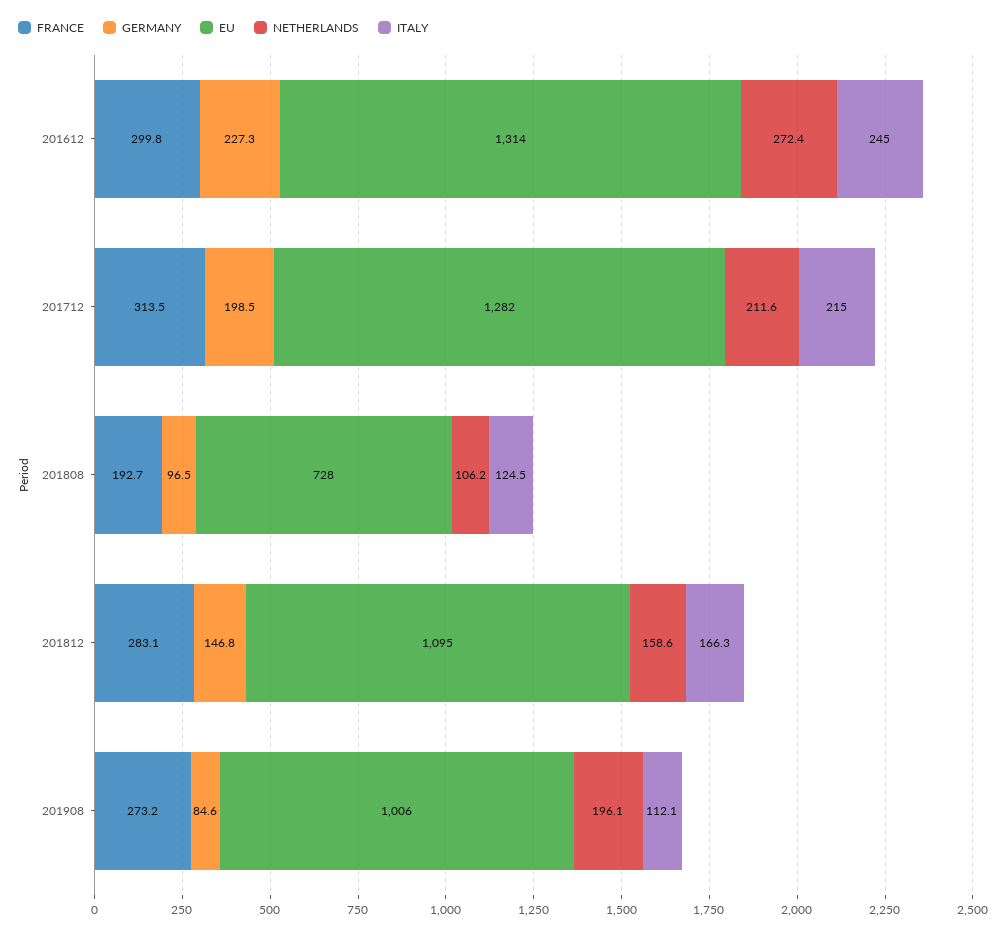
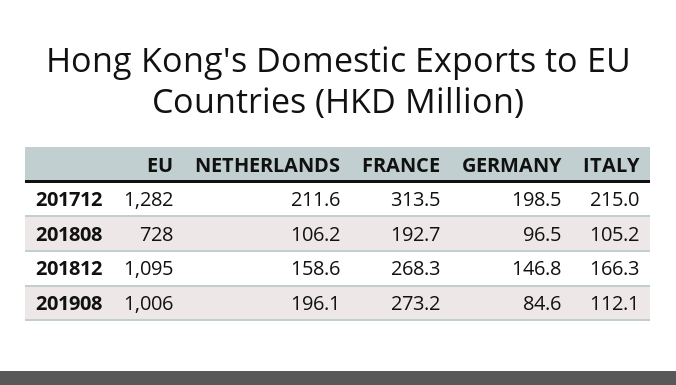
  {
    "FRANCE": {
-     "201612": 299.8,
      "201712": 313.5,
      "201808": 192.7,
-     "201812": 283.1,
+     "201812": 268.3,
      "201908": 273.2
    },
    "GERMANY": {
-     "201612": 227.3,
      "201712": 198.5,
      "201808": 96.5,
      "201812": 146.8,
      "201908": 84.6
    },
    "EU": {
-     "201612": 1314,
      "201712": 1282,
      "201808": 728,
      "201812": 1095,
      "201908": 1006
    },
    "NETHERLANDS": {
-     "201612": 272.4,
      "201712": 211.6,
      "201808": 106.2,
      "201812": 158.6,
      "201908": 196.1
    },
    "ITALY": {
-     "201612": 245,
      "201712": 215,
-     "201808": 124.5,
+     "201808": 105.2,
      "201812": 166.3,
      "201908": 112.1
    }
  }

